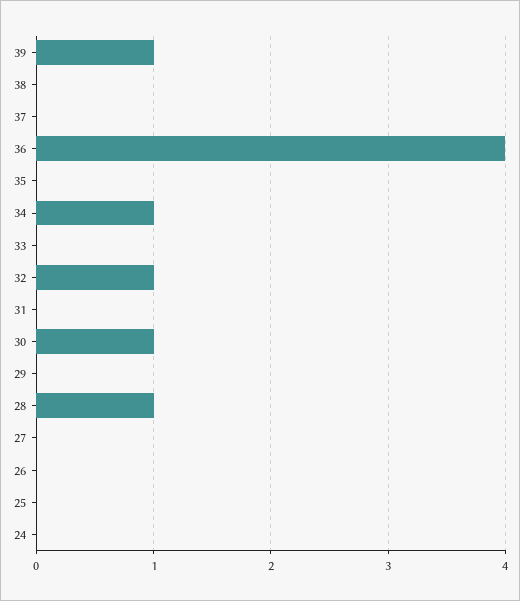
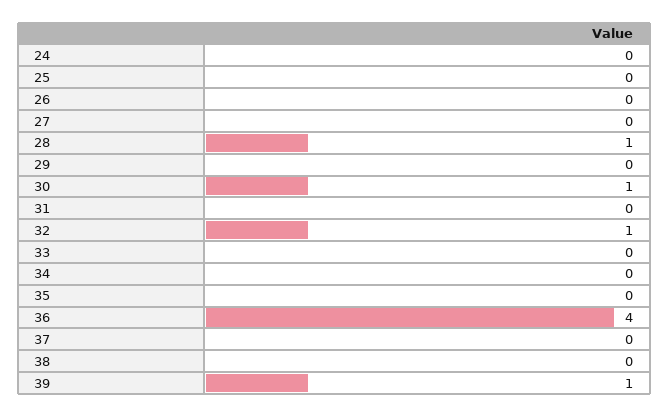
  {
    "39": 1,
    "38": 0,
    "37": 0,
    "36": 4,
    "35": 0,
-   "34": 1,
+   "34": 0,
    "33": 0,
    "32": 1,
    "31": 0,
    "30": 1,
    "29": 0,
    "28": 1,
    "27": 0,
    "26": 0,
    "25": 0,
    "24": 0
  }

